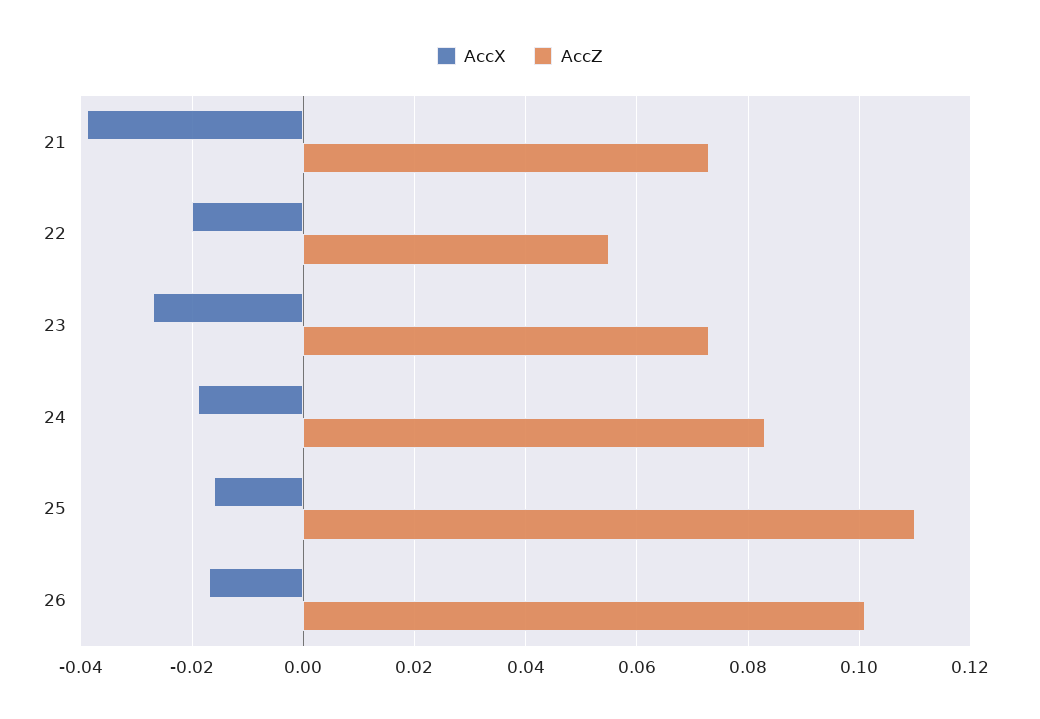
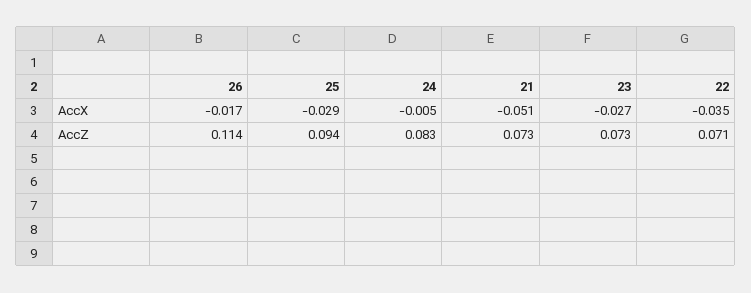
  {
    "AccX": {
-     "21": -0.04,
+     "21": -0.051,
-     "22": -0.02,
+     "22": -0.035,
      "23": -0.027,
-     "24": -0.02,
+     "24": -0.005,
-     "25": -0.015,
+     "25": -0.029,
      "26": -0.017
    },
    "AccZ": {
      "21": 0.073,
-     "22": 0.055,
+     "22": 0.071,
      "23": 0.073,
      "24": 0.083,
-     "25": 0.11,
+     "25": 0.094,
-     "26": 0.1
+     "26": 0.114
    }
  }

